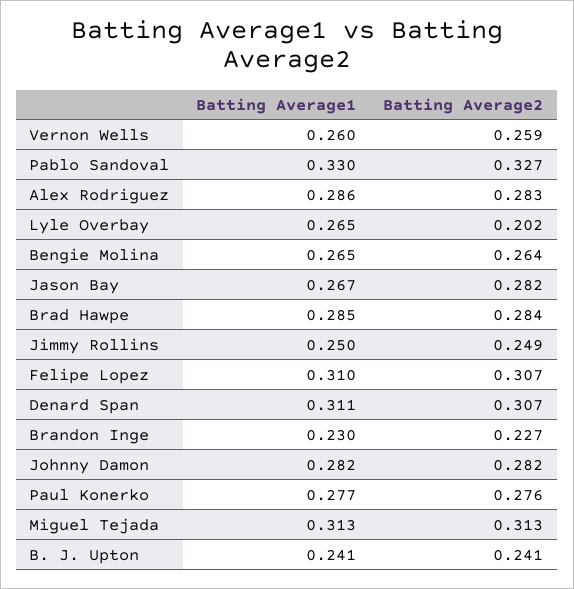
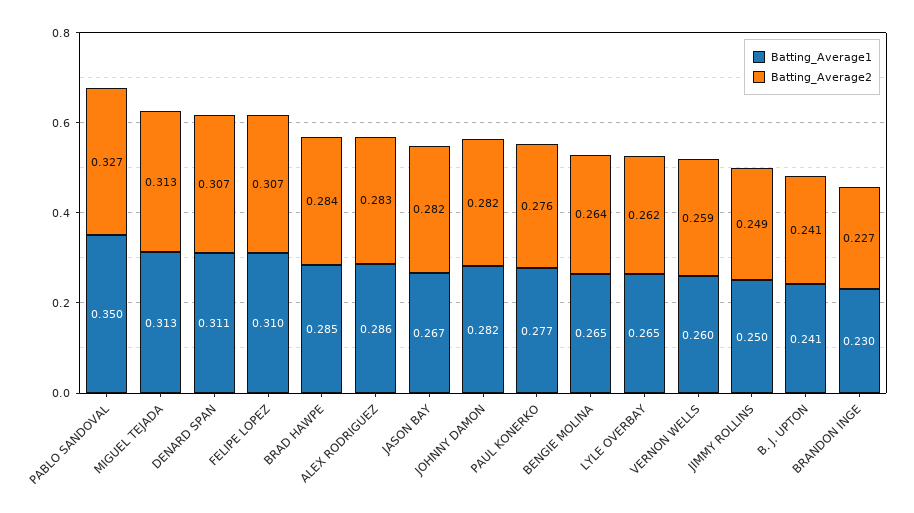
  {
    "Batting Average1": {
      "Vernon Wells": 0.26,
-     "Pablo Sandoval": 0.33,
+     "Pablo Sandoval": 0.35,
      "Alex Rodriguez": 0.286,
      "Lyle Overbay": 0.265,
      "Bengie Molina": 0.265,
      "Jason Bay": 0.267,
      "Brad Hawpe": 0.285,
      "Jimmy Rollins": 0.25,
      "Felipe Lopez": 0.31,
      "Denard Span": 0.311,
      "Brandon Inge": 0.23,
      "Johnny Damon": 0.282,
      "Paul Konerko": 0.277,
      "Miguel Tejada": 0.313,
      "B. J. Upton": 0.241
    },
    "Batting Average2": {
      "Vernon Wells": 0.259,
      "Pablo Sandoval": 0.327,
      "Alex Rodriguez": 0.283,
-     "Lyle Overbay": 0.202,
+     "Lyle Overbay": 0.262,
      "Bengie Molina": 0.264,
      "Jason Bay": 0.282,
      "Brad Hawpe": 0.284,
      "Jimmy Rollins": 0.249,
      "Felipe Lopez": 0.307,
      "Denard Span": 0.307,
      "Brandon Inge": 0.227,
      "Johnny Damon": 0.282,
      "Paul Konerko": 0.276,
      "Miguel Tejada": 0.313,
      "B. J. Upton": 0.241
    }
  }

